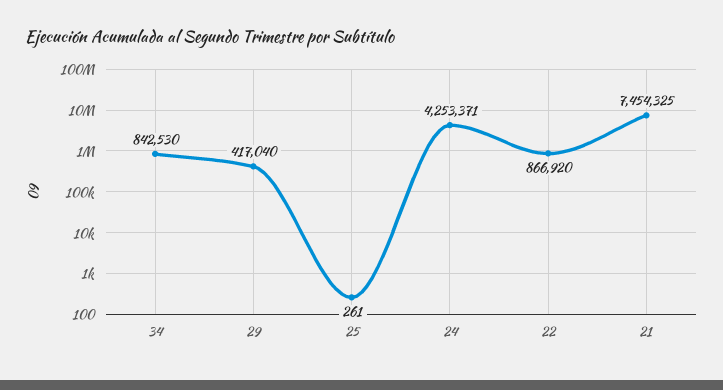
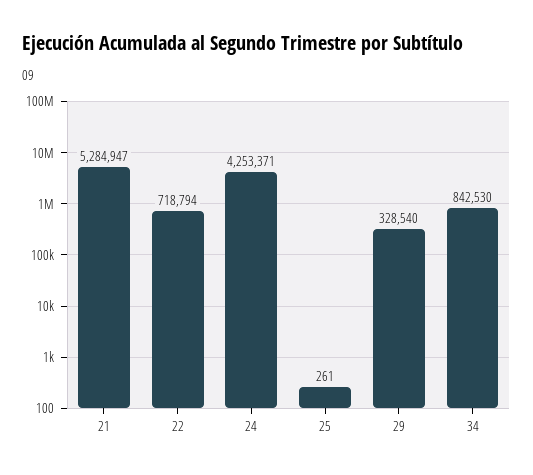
  {
    "34": 842530,
-   "29": 417040,
+   "29": 328540,
    "25": 261,
    "24": 4253371,
-   "22": 866920,
+   "22": 718794,
-   "21": 7454325
+   "21": 5284947
  }

